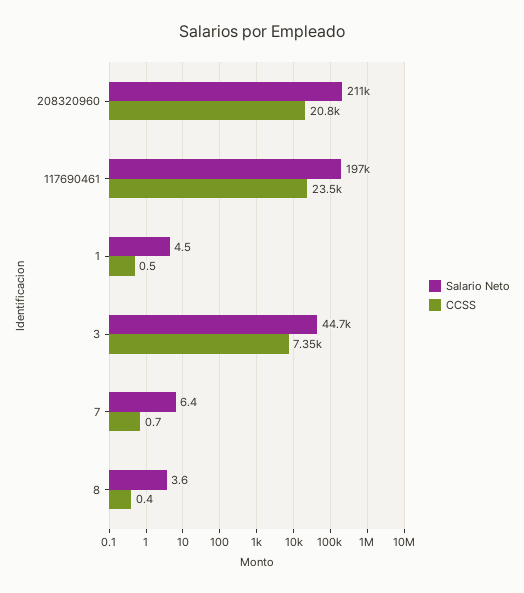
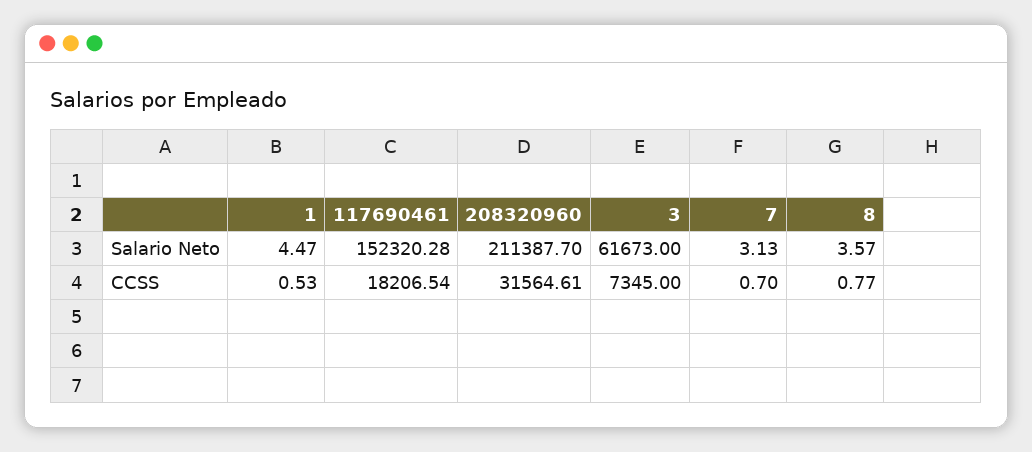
  {
    "Salario Neto": {
      "208320960": 211387.7,
-     "117690461": 197000,
+     "117690461": 152320.28,
      "1": 4.47,
-     "3": 44700,
+     "3": 61673,
-     "7": 6.4,
+     "7": 3.13,
      "8": 3.57
    },
    "CCSS": {
-     "208320960": 20800,
+     "208320960": 31564.61,
-     "117690461": 23500,
+     "117690461": 18206.54,
      "1": 0.53,
      "3": 7345,
      "7": 0.7,
-     "8": 0.4
+     "8": 0.77
    }
  }

